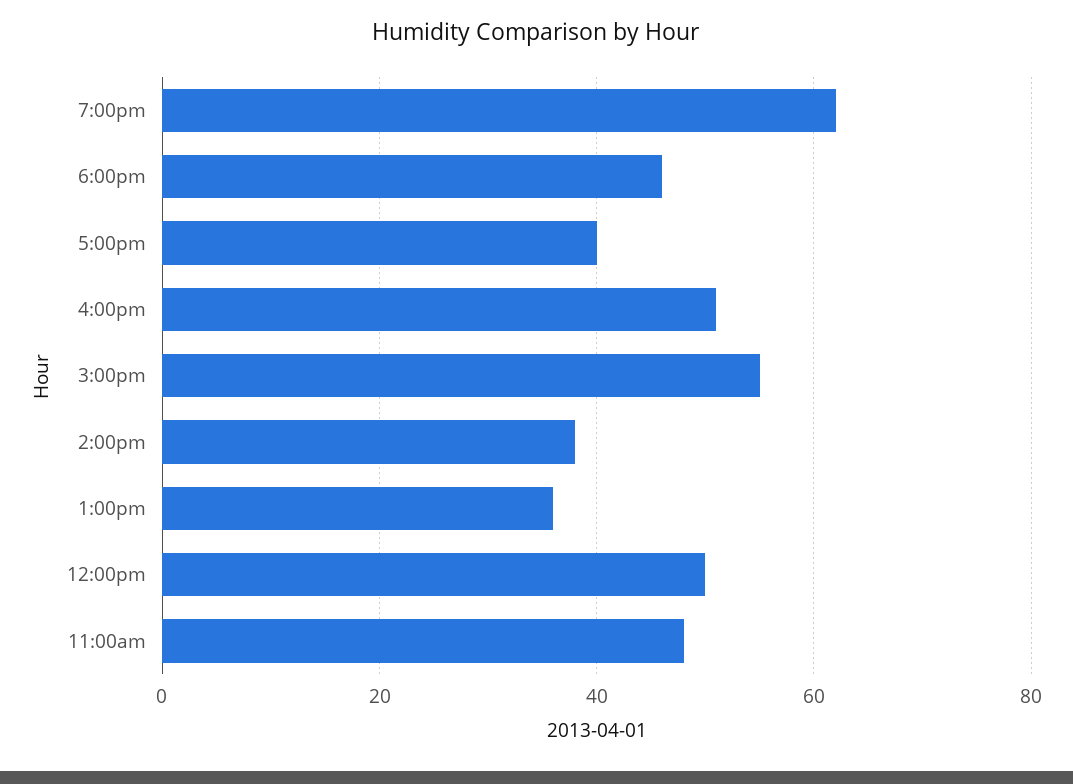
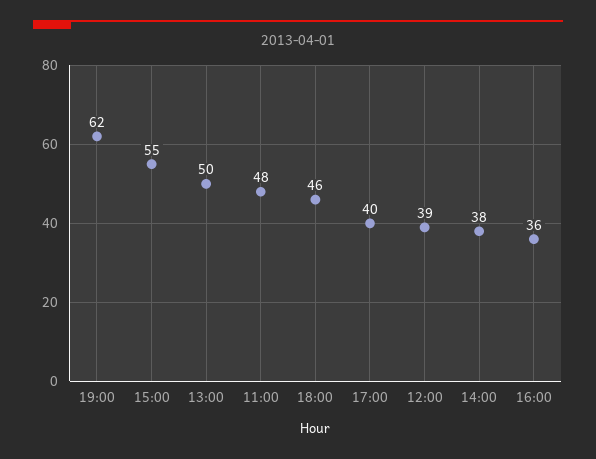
  {
    "7:00pm": 62,
    "6:00pm": 46,
    "5:00pm": 40,
-   "4:00pm": 50,
+   "4:00pm": 36,
    "3:00pm": 55,
    "2:00pm": 38,
-   "1:00pm": 35,
+   "1:00pm": 50,
-   "12:00pm": 50,
+   "12:00pm": 39,
    "11:00am": 48
  }

